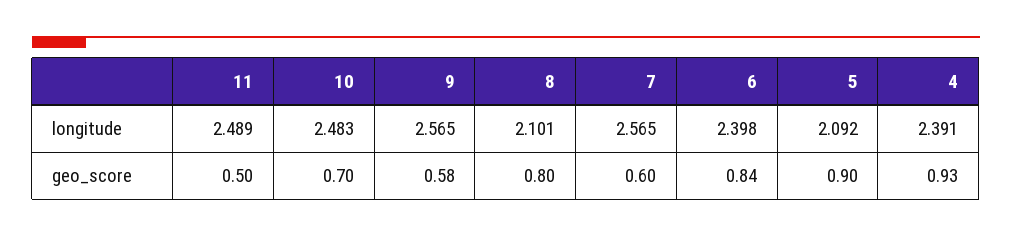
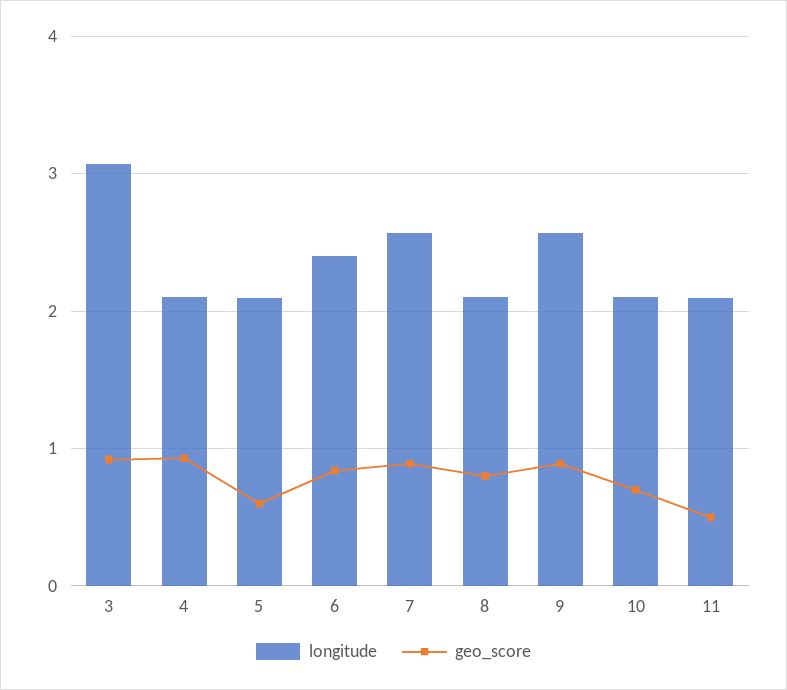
  {
    "longitude": {
-     "11": 2.489,
+     "11": 2.1,
-     "10": 2.483,
+     "10": 2.1,
      "9": 2.565,
      "8": 2.101,
      "7": 2.565,
      "6": 2.398,
      "5": 2.092,
-     "4": 2.391
+     "4": 2.1,
+     "3": 3.1
    },
    "geo_score": {
      "11": 0.5,
      "10": 0.7,
-     "9": 0.58,
+     "9": 0.9,
      "8": 0.8,
-     "7": 0.6,
+     "7": 0.9,
      "6": 0.84,
-     "5": 0.9,
+     "5": 0.6,
-     "4": 0.93
+     "4": 0.93,
+     "3": 0.9
    }
  }

